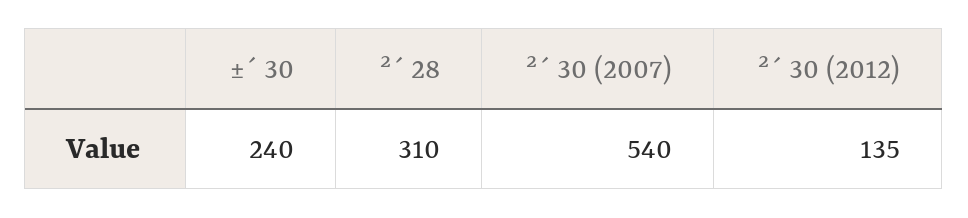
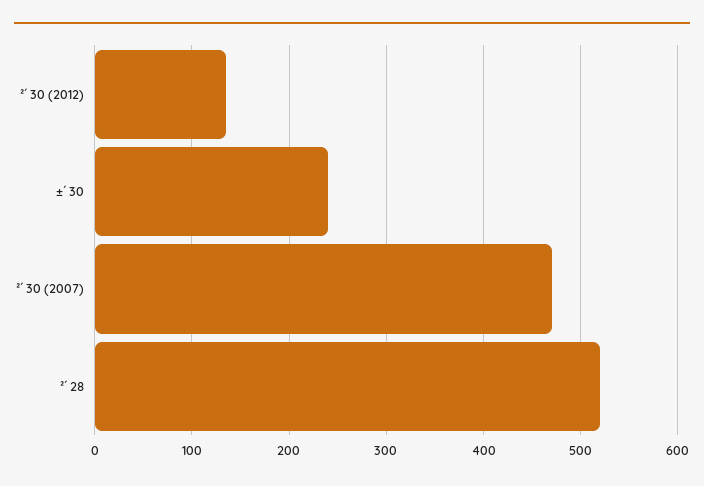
  {
    "±´ 30": 240,
-   "²´ 28": 310,
+   "²´ 28": 520,
-   "²´ 30 (2007)": 540,
+   "²´ 30 (2007)": 470,
    "²´ 30 (2012)": 135
  }

